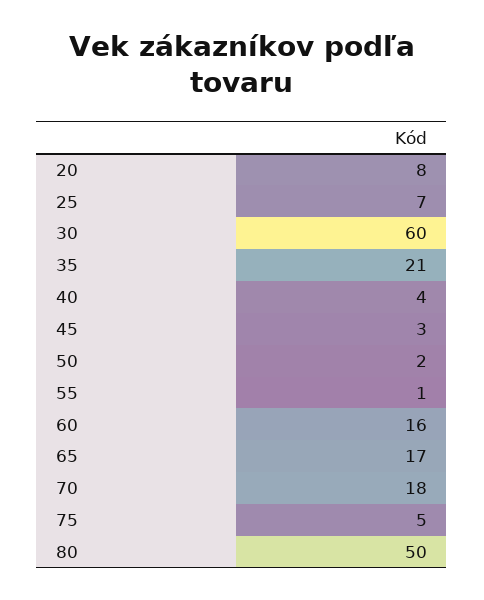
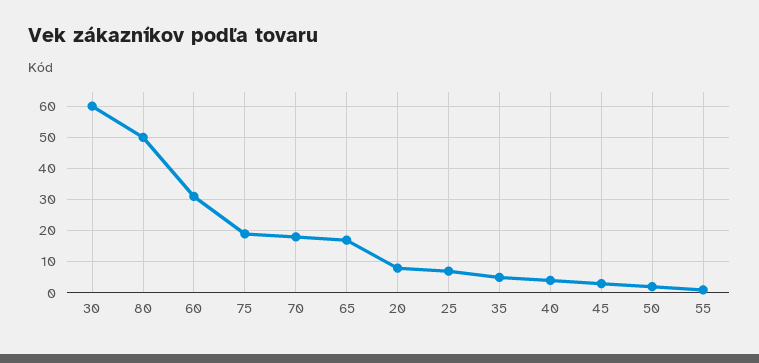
  {
    "20": 8,
    "25": 7,
    "30": 60,
-   "35": 21,
+   "35": 5,
    "40": 4,
    "45": 3,
    "50": 2,
    "55": 1,
-   "60": 16,
+   "60": 30,
    "65": 17,
    "70": 18,
-   "75": 5,
+   "75": 20,
    "80": 50
  }

